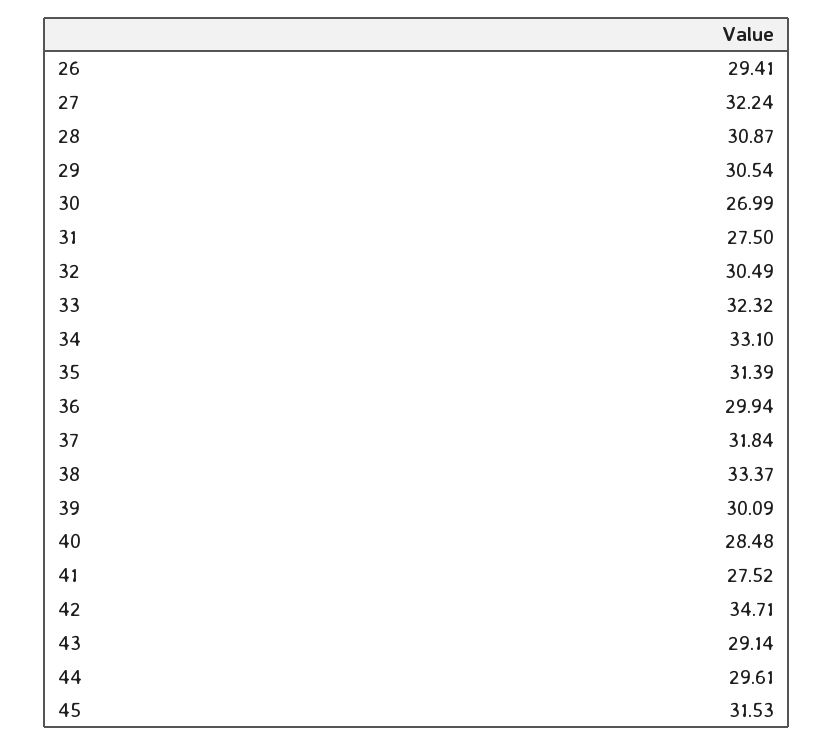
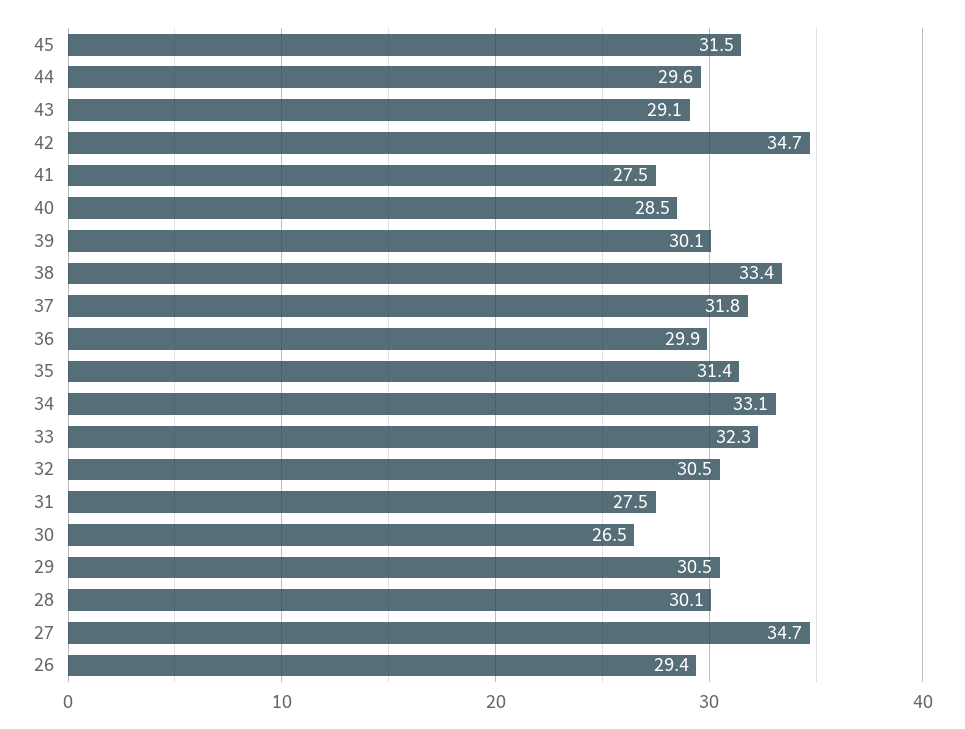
  {
    "26": 29.41,
-   "27": 32.24,
+   "27": 34.7,
-   "28": 30.87,
+   "28": 30.1,
    "29": 30.54,
-   "30": 26.99,
+   "30": 26.5,
    "31": 27.5,
    "32": 30.49,
    "33": 32.32,
    "34": 33.1,
    "35": 31.39,
    "36": 29.94,
    "37": 31.84,
    "38": 33.37,
    "39": 30.09,
    "40": 28.48,
    "41": 27.52,
    "42": 34.71,
    "43": 29.14,
    "44": 29.61,
    "45": 31.53
  }

